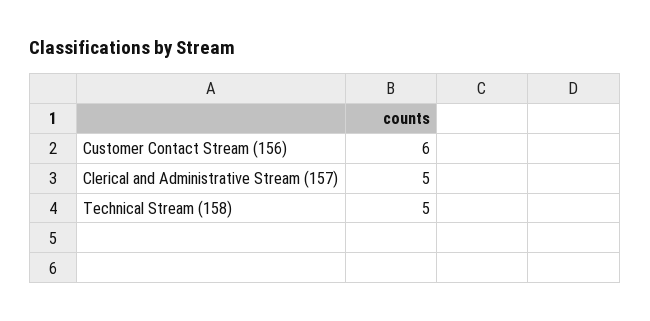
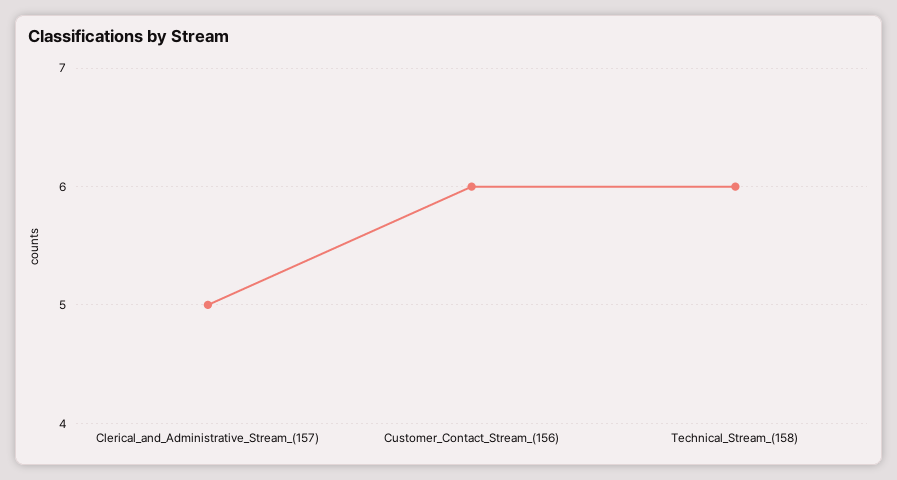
  {
    "Customer Contact Stream (156)": 6,
    "Clerical and Administrative Stream (157)": 5,
-   "Technical Stream (158)": 5
+   "Technical Stream (158)": 6
  }

